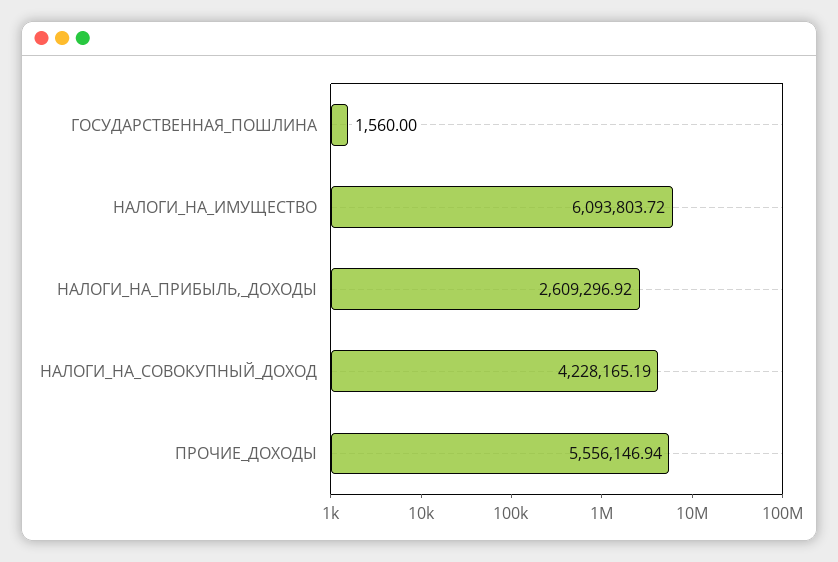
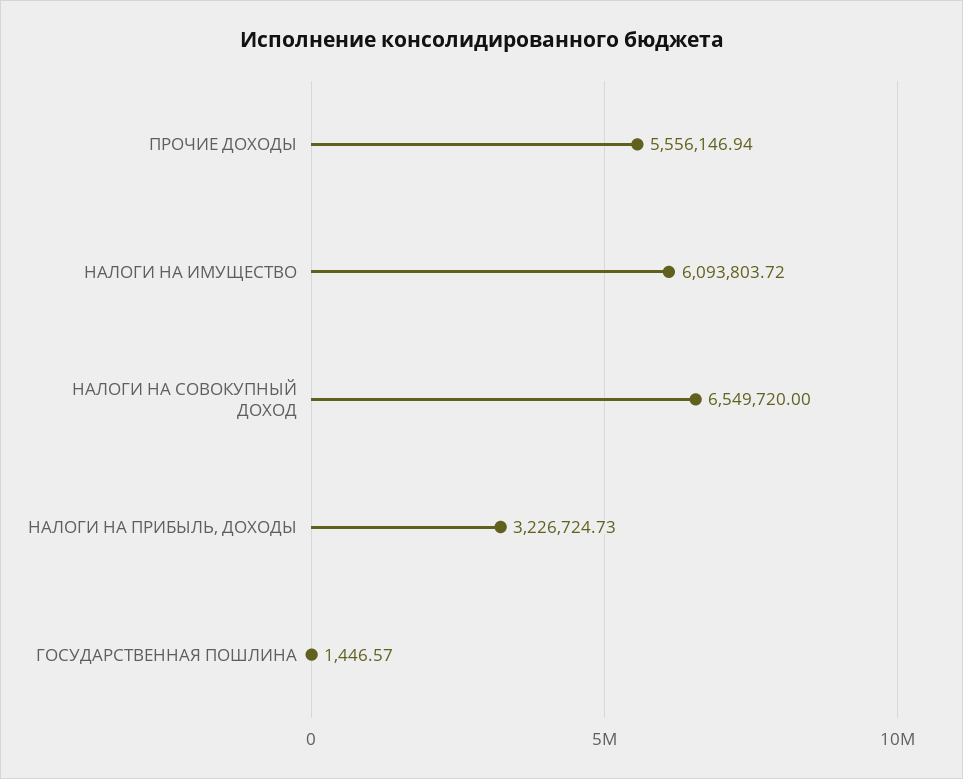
  {
-   "ГОСУДАРСТВЕННАЯ_ПОШЛИНА": 1560,
+   "ГОСУДАРСТВЕННАЯ_ПОШЛИНА": 1446.57,
    "НАЛОГИ_НА_ИМУЩЕСТВО": 6093803.72,
-   "НАЛОГИ_НА_ПРИБЫЛЬ,_ДОХОДЫ": 2609296.92,
+   "НАЛОГИ_НА_ПРИБЫЛЬ,_ДОХОДЫ": 3226724.73,
-   "НАЛОГИ_НА_СОВОКУПНЫЙ_ДОХОД": 4228165.19,
+   "НАЛОГИ_НА_СОВОКУПНЫЙ_ДОХОД": 6549720,
    "ПРОЧИЕ_ДОХОДЫ": 5556146.94
  }

